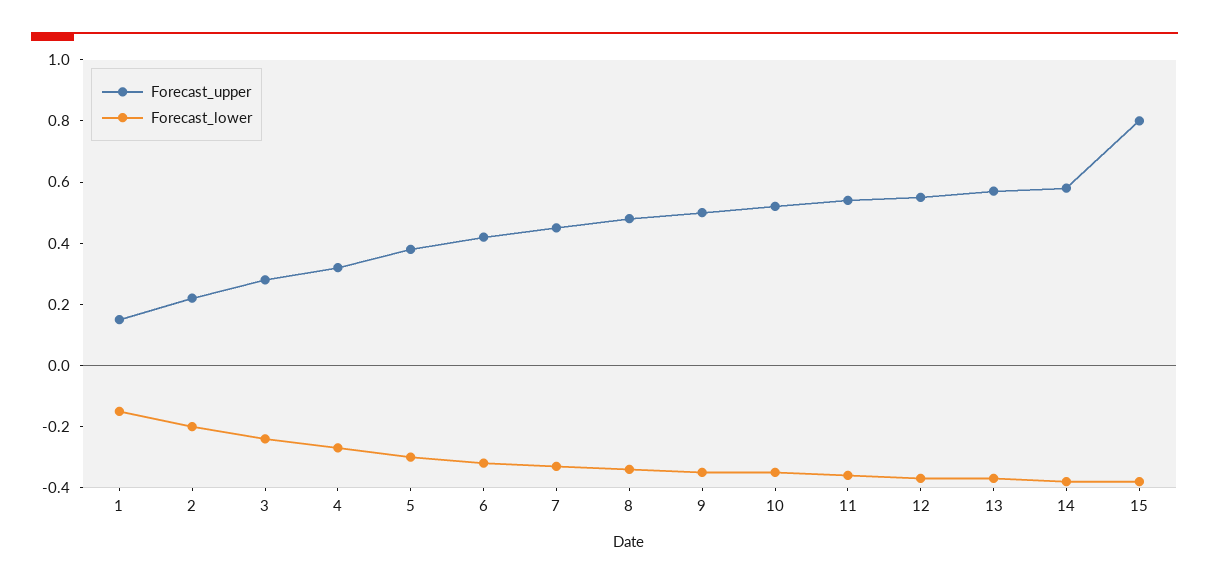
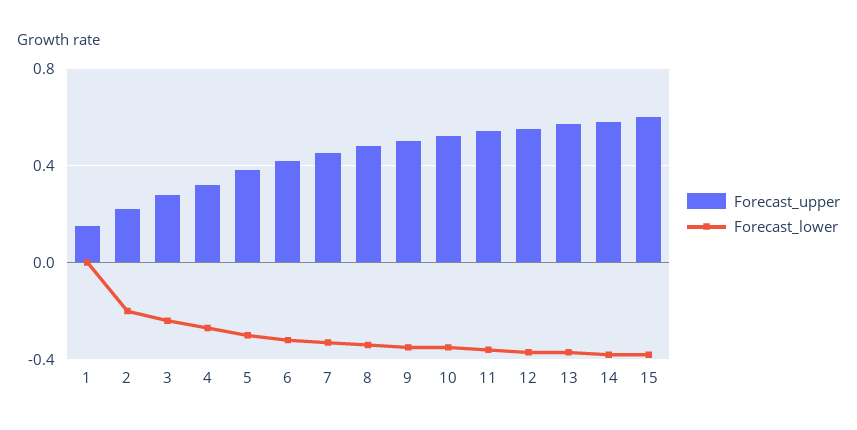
  {
    "Forecast_upper": {
      "1": 0.15,
      "2": 0.2,
      "3": 0.3,
      "4": 0.3,
      "5": 0.4,
      "6": 0.4,
      "7": 0.45,
      "8": 0.5,
      "9": 0.5,
      "10": 0.5,
      "11": 0.55,
      "12": 0.55,
      "13": 0.55,
      "14": 0.6,
-     "15": 0.8
+     "15": 0.6
    },
    "Forecast_lower": {
-     "1": -0.15,
+     "1": 0,
      "2": -0.2,
      "3": -0.25,
      "4": -0.25,
      "5": -0.3,
      "6": -0.3,
      "7": -0.35,
      "8": -0.35,
      "9": -0.35,
      "10": -0.35,
      "11": -0.35,
      "12": -0.35,
      "13": -0.35,
      "14": -0.4,
      "15": -0.4
    }
  }

